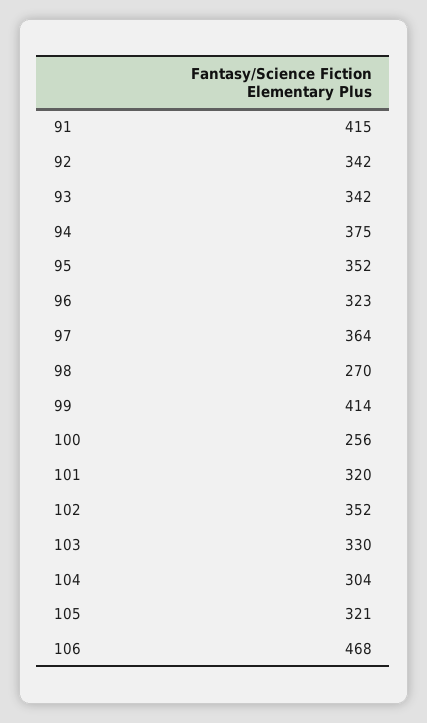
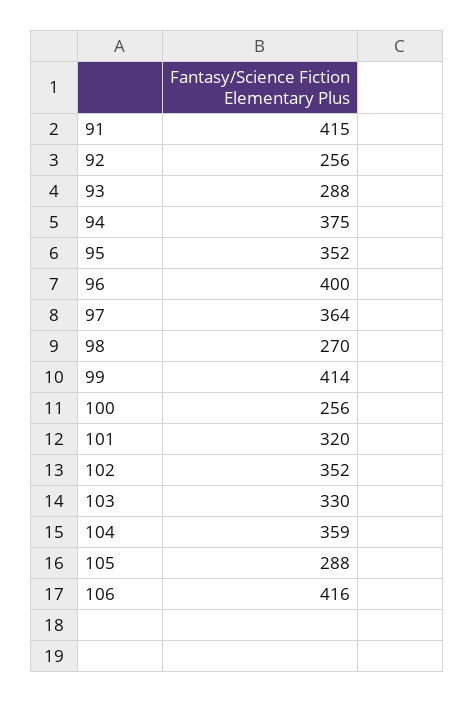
  {
    "91": 415,
-   "92": 342,
+   "92": 256,
-   "93": 342,
+   "93": 288,
    "94": 375,
    "95": 352,
-   "96": 323,
+   "96": 400,
    "97": 364,
    "98": 270,
    "99": 414,
    "100": 256,
    "101": 320,
    "102": 352,
    "103": 330,
-   "104": 304,
+   "104": 359,
-   "105": 321,
+   "105": 288,
-   "106": 468
+   "106": 416
  }

